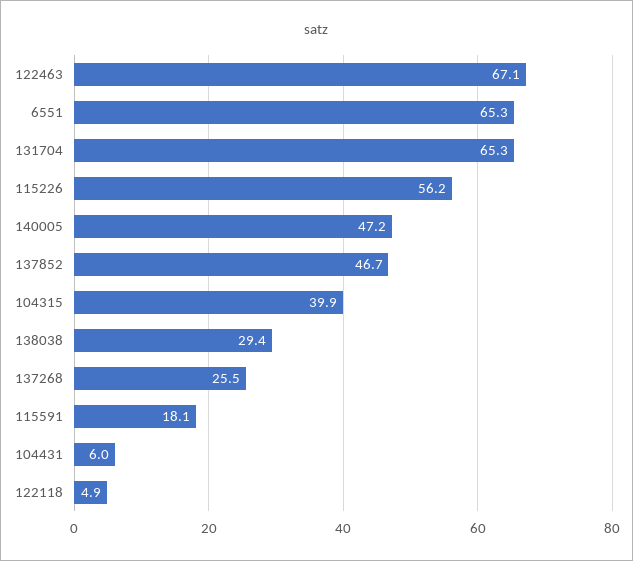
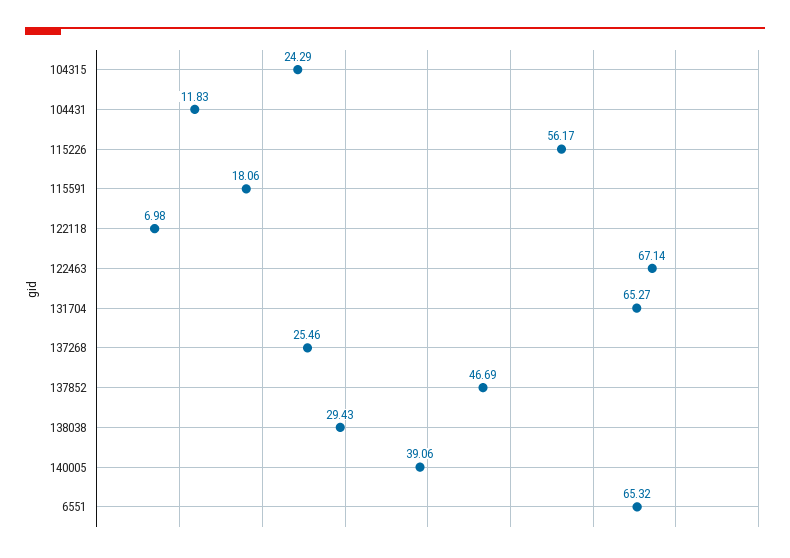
  {
    "122463": 67.14,
    "6551": 65.32,
    "131704": 65.27,
    "115226": 56.17,
-   "140005": 47.2,
+   "140005": 39.06,
    "137852": 46.69,
-   "104315": 39.9,
+   "104315": 24.29,
    "138038": 29.43,
    "137268": 25.46,
    "115591": 18.06,
-   "104431": 6,
+   "104431": 11.83,
-   "122118": 4.9
+   "122118": 6.98
  }

